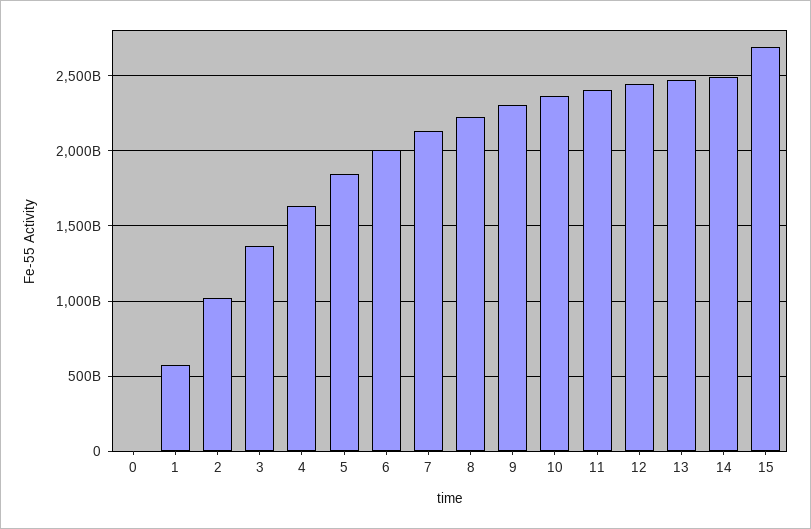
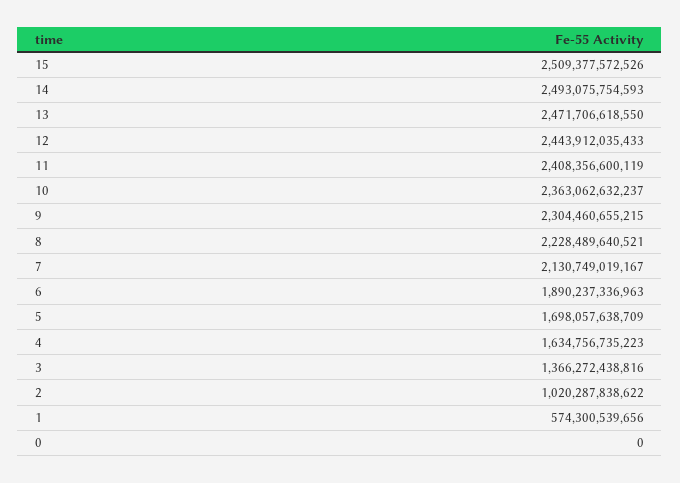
  {
    "0": 0,
    "1": 574300539656,
    "2": 1020287838622,
    "3": 1366272438816,
    "4": 1634756735223,
-   "5": 1850000000000,
+   "5": 1698057638709,
-   "6": 2000000000000,
+   "6": 1890237336963,
    "7": 2130749019167,
    "8": 2228489640521,
    "9": 2304460655215,
    "10": 2363062632237,
    "11": 2408356600119,
    "12": 2443912035433,
    "13": 2471706618550,
    "14": 2493075754593,
-   "15": 2700000000000
+   "15": 2509377572526
  }

